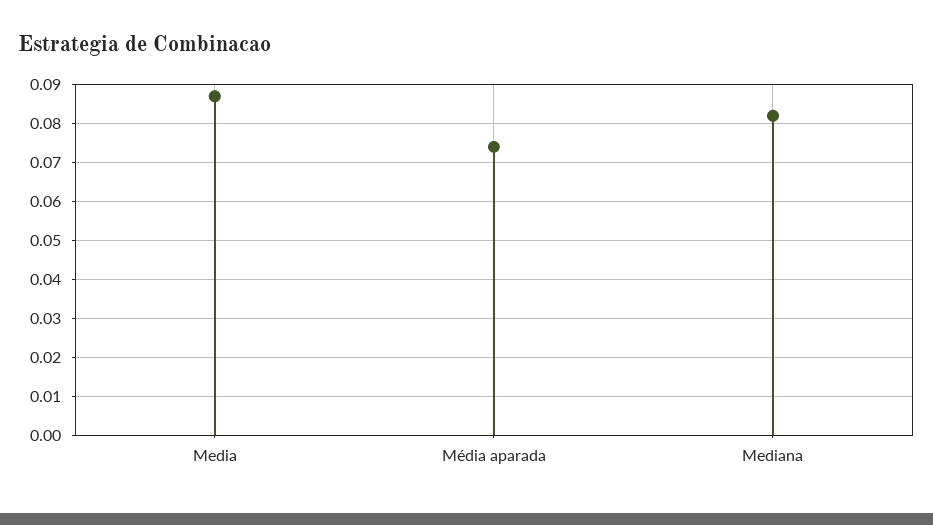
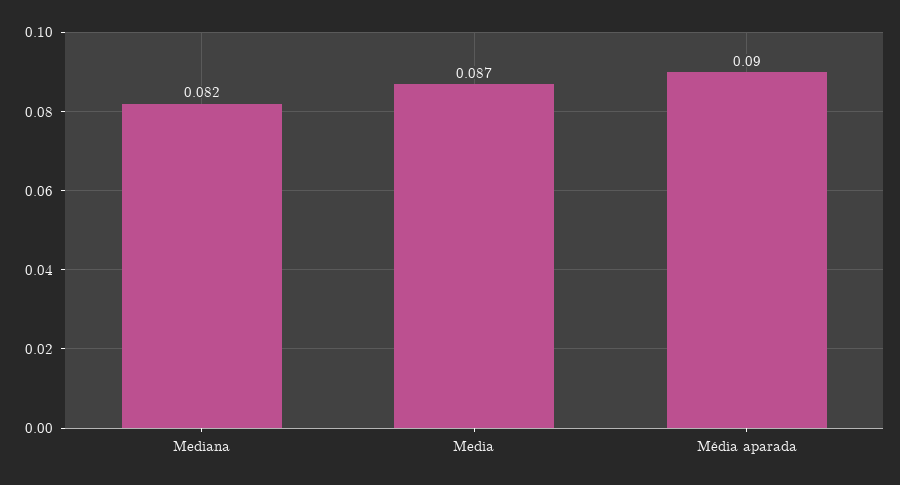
  {
    "Media": 0.087,
-   "Média aparada": 0.075,
+   "Média aparada": 0.09,
    "Mediana": 0.082
  }

